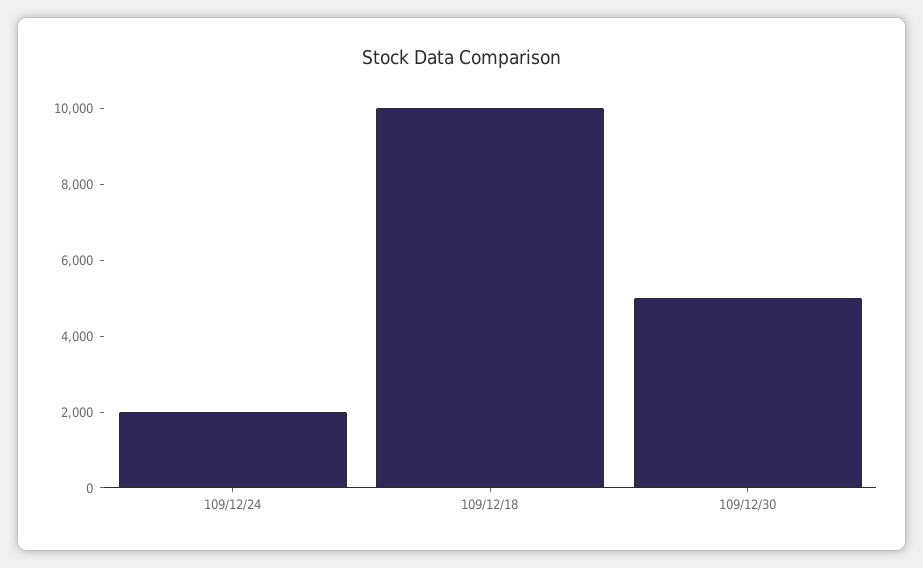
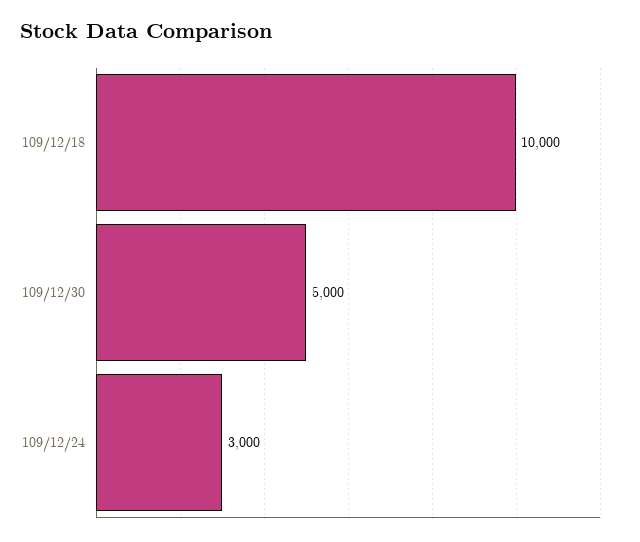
  {
-   "109/12/24": 2000,
+   "109/12/24": 3000,
    "109/12/18": 10000,
    "109/12/30": 5000
  }

